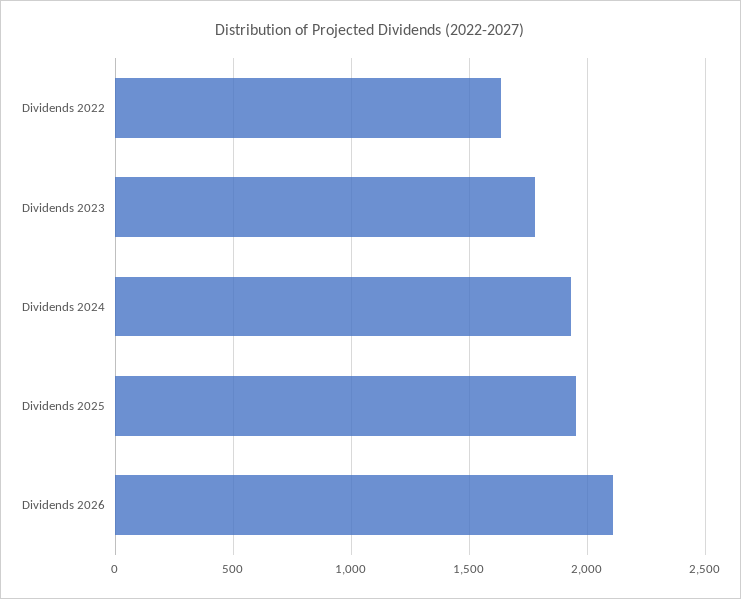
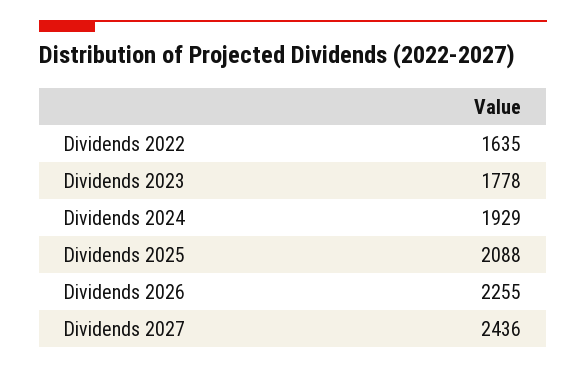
  {
    "Dividends 2022": 1635,
    "Dividends 2023": 1778,
    "Dividends 2024": 1929,
-   "Dividends 2025": 1950,
+   "Dividends 2025": 2088,
-   "Dividends 2026": 2100
+   "Dividends 2026": 2255,
+   "Dividends 2027": 2436
  }

